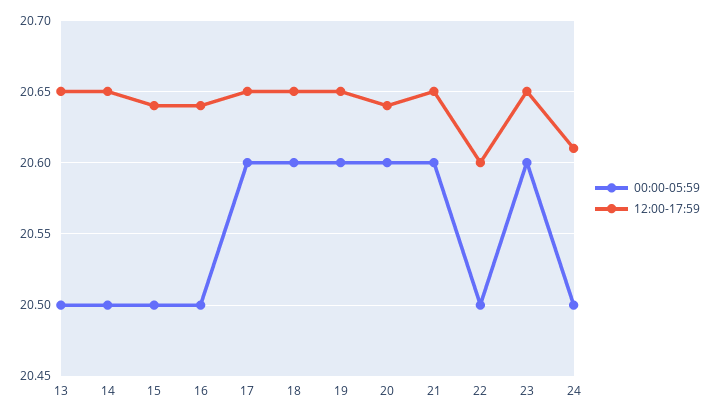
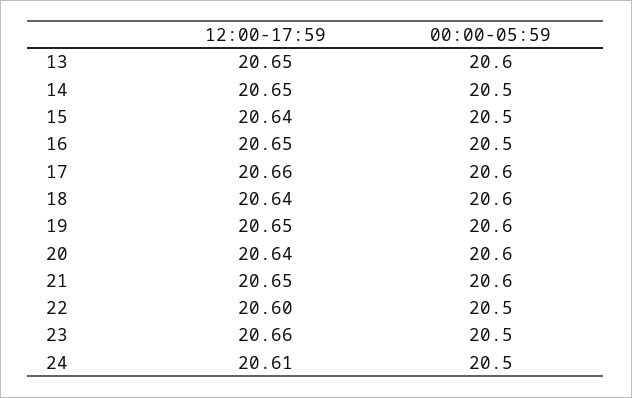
  {
    "00:00-05:59": {
-     "13": 20.5,
+     "13": 20.6,
      "14": 20.5,
      "15": 20.5,
      "16": 20.5,
      "17": 20.6,
      "18": 20.6,
      "19": 20.6,
      "20": 20.6,
      "21": 20.6,
      "22": 20.5,
-     "23": 20.6,
+     "23": 20.5,
      "24": 20.5
    },
    "12:00-17:59": {
      "13": 20.65,
      "14": 20.65,
      "15": 20.64,
-     "16": 20.64,
+     "16": 20.65,
-     "17": 20.65,
+     "17": 20.66,
-     "18": 20.65,
+     "18": 20.64,
      "19": 20.65,
      "20": 20.64,
      "21": 20.65,
      "22": 20.6,
-     "23": 20.65,
+     "23": 20.66,
      "24": 20.61
    }
  }

